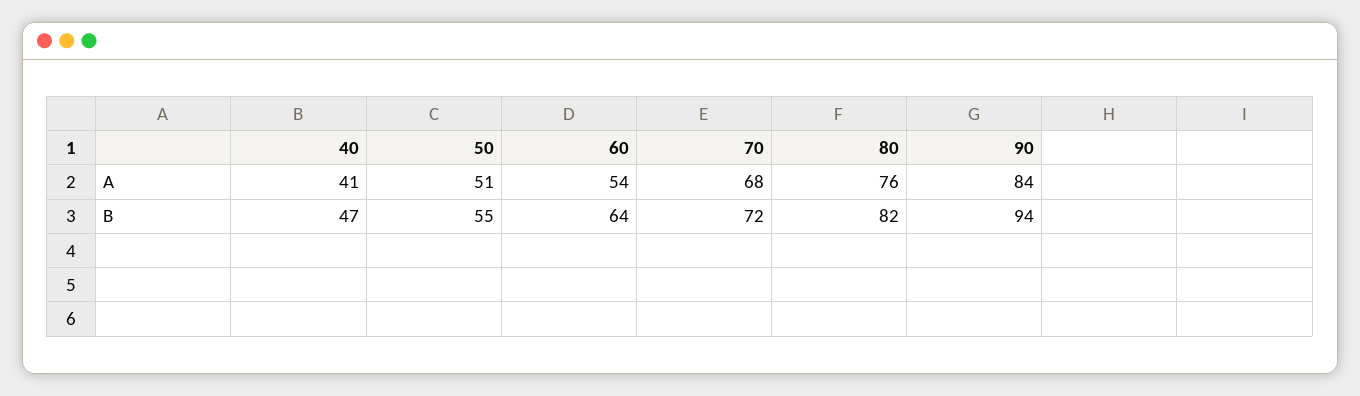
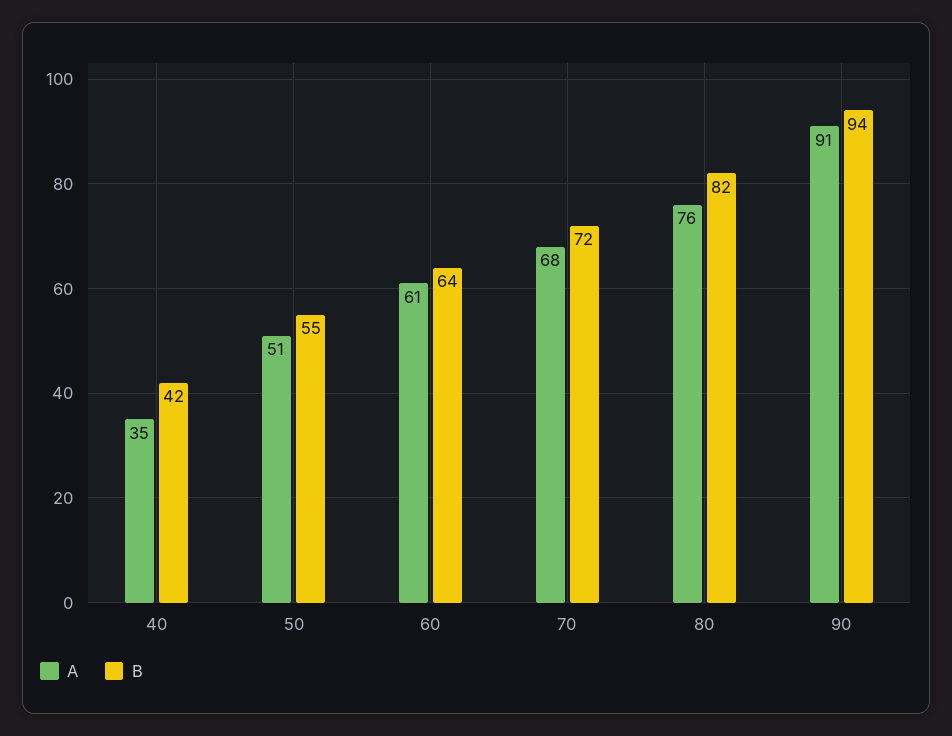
  {
    "A": {
-     "40": 41,
+     "40": 35,
      "50": 51,
-     "60": 54,
+     "60": 61,
      "70": 68,
      "80": 76,
-     "90": 84
+     "90": 91
    },
    "B": {
-     "40": 47,
+     "40": 42,
      "50": 55,
      "60": 64,
      "70": 72,
      "80": 82,
      "90": 94
    }
  }

